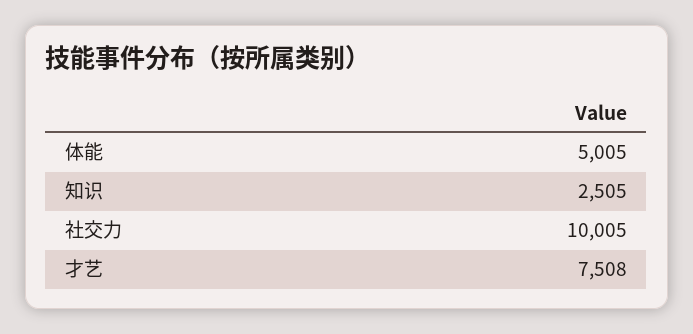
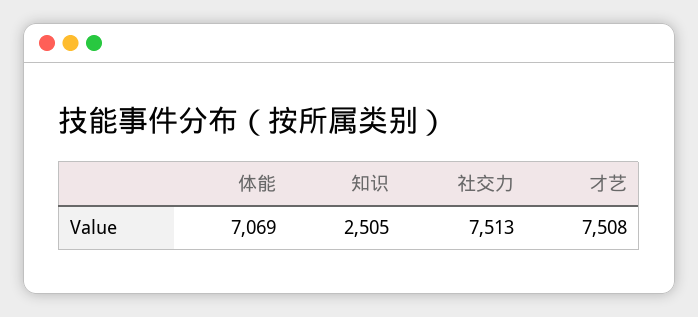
  {
-   "体能": 5005,
+   "体能": 7069,
    "知识": 2505,
-   "社交力": 10005,
+   "社交力": 7513,
    "才艺": 7508
  }

